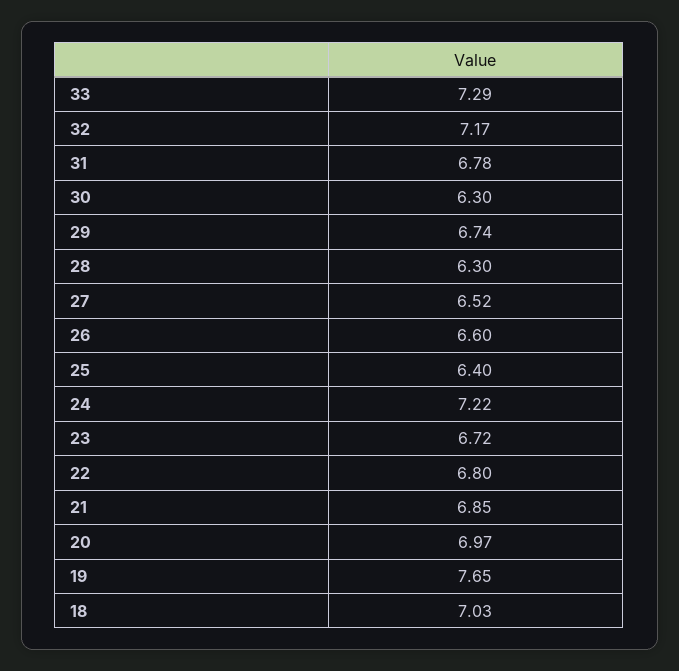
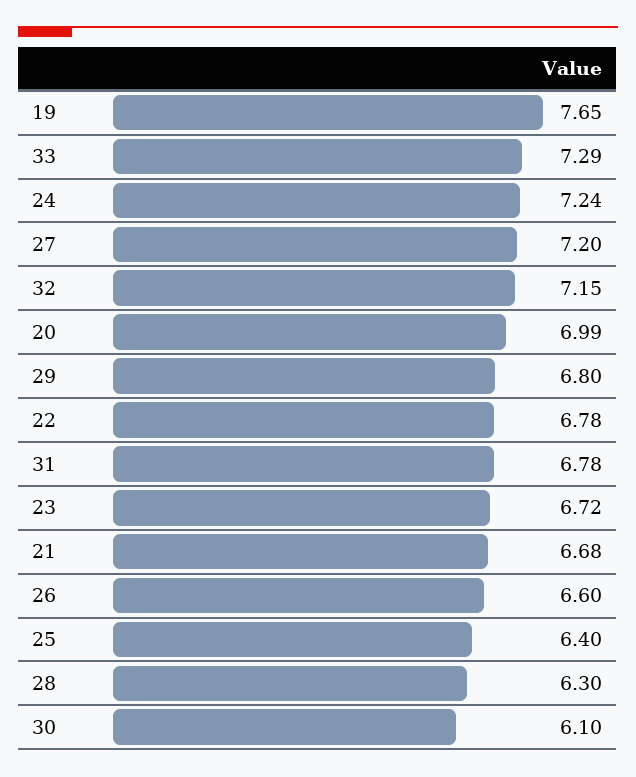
  {
    "33": 7.29,
-   "32": 7.17,
+   "32": 7.15,
    "31": 6.78,
-   "30": 6.3,
+   "30": 6.1,
-   "29": 6.74,
+   "29": 6.8,
    "28": 6.3,
-   "27": 6.52,
+   "27": 7.2,
    "26": 6.6,
    "25": 6.4,
-   "24": 7.22,
+   "24": 7.24,
    "23": 6.72,
-   "22": 6.8,
+   "22": 6.78,
-   "21": 6.85,
+   "21": 6.68,
-   "20": 6.97,
+   "20": 6.99,
-   "19": 7.65,
+   "19": 7.65
-   "18": 7.03
  }

